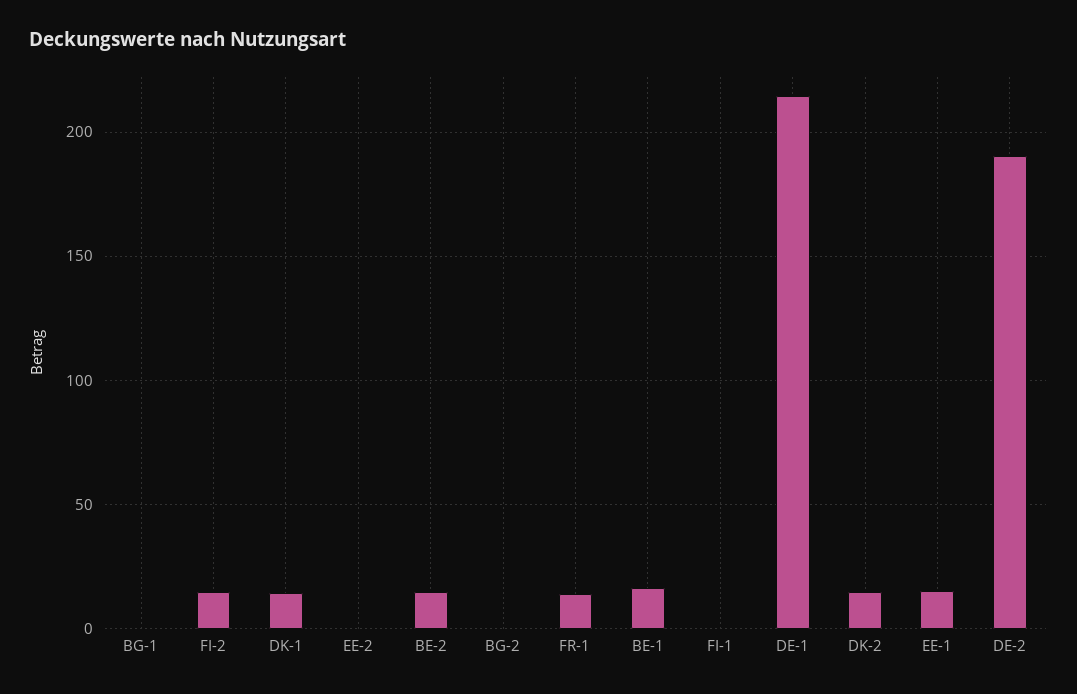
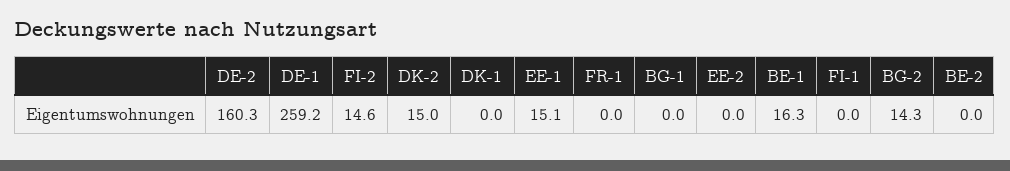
  {
    "BG-1": 0,
    "FI-2": 14.6,
-   "DK-1": 15,
+   "DK-1": 0,
    "EE-2": 0,
-   "BE-2": 15,
+   "BE-2": 0,
-   "BG-2": 0,
+   "BG-2": 14.3,
-   "FR-1": 15,
+   "FR-1": 0,
    "BE-1": 16.3,
    "FI-1": 0,
-   "DE-1": 215,
+   "DE-1": 259.2,
    "DK-2": 15,
    "EE-1": 15.1,
-   "DE-2": 190
+   "DE-2": 160.3
  }

